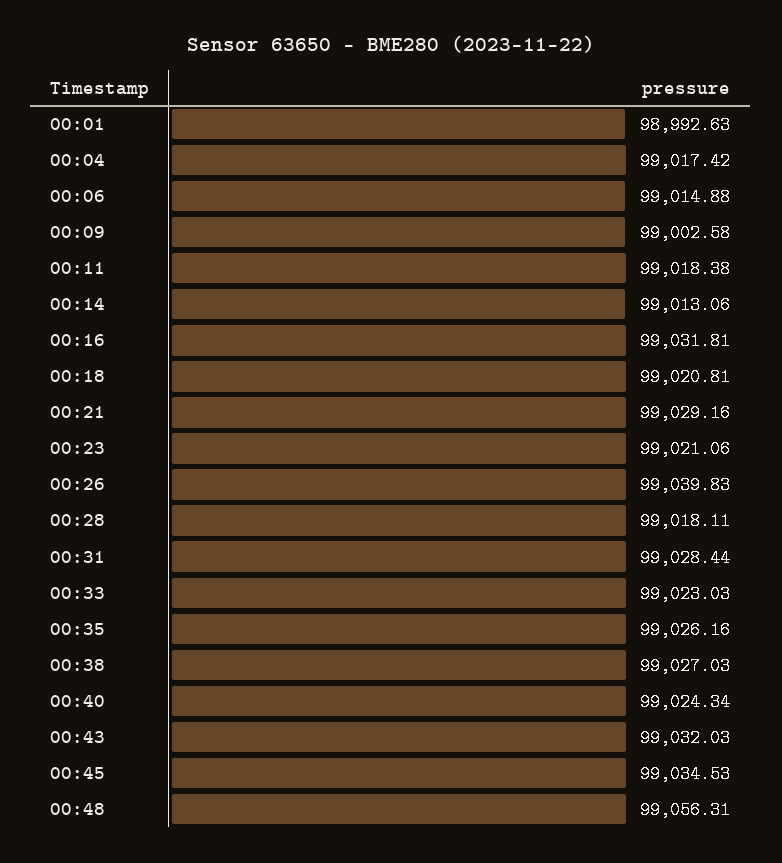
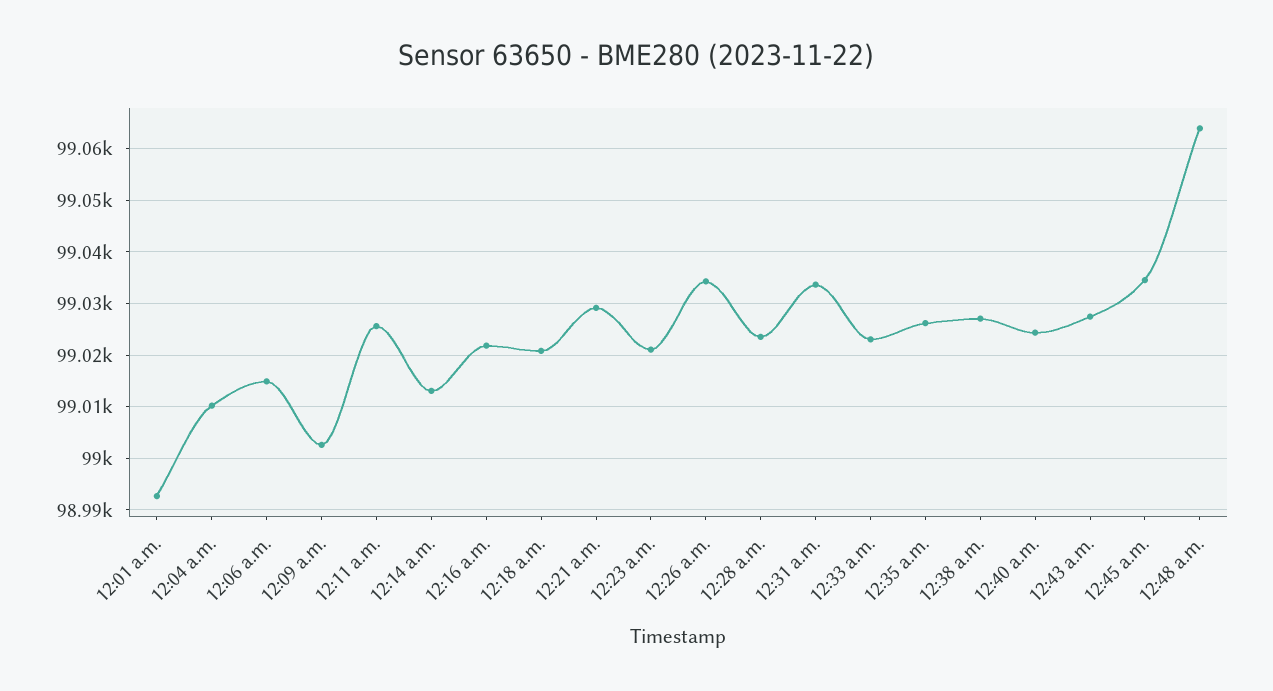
  {
    "00:01": 98992.63,
-   "00:04": 99017.42,
+   "00:04": 99010,
    "00:06": 99014.88,
    "00:09": 99002.58,
-   "00:11": 99018.38,
+   "00:11": 99026,
    "00:14": 99013.06,
-   "00:16": 99031.81,
+   "00:16": 99022,
    "00:18": 99020.81,
    "00:21": 99029.16,
    "00:23": 99021.06,
-   "00:26": 99039.83,
+   "00:26": 99034,
-   "00:28": 99018.11,
+   "00:28": 99024,
-   "00:31": 99028.44,
+   "00:31": 99034,
    "00:33": 99023.03,
    "00:35": 99026.16,
    "00:38": 99027.03,
    "00:40": 99024.34,
-   "00:43": 99032.03,
+   "00:43": 99028,
    "00:45": 99034.53,
-   "00:48": 99056.31
+   "00:48": 99064
  }

